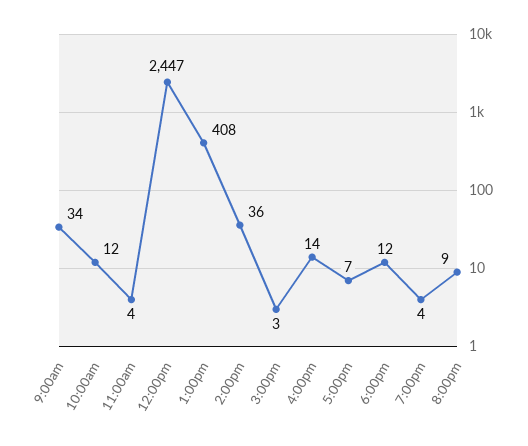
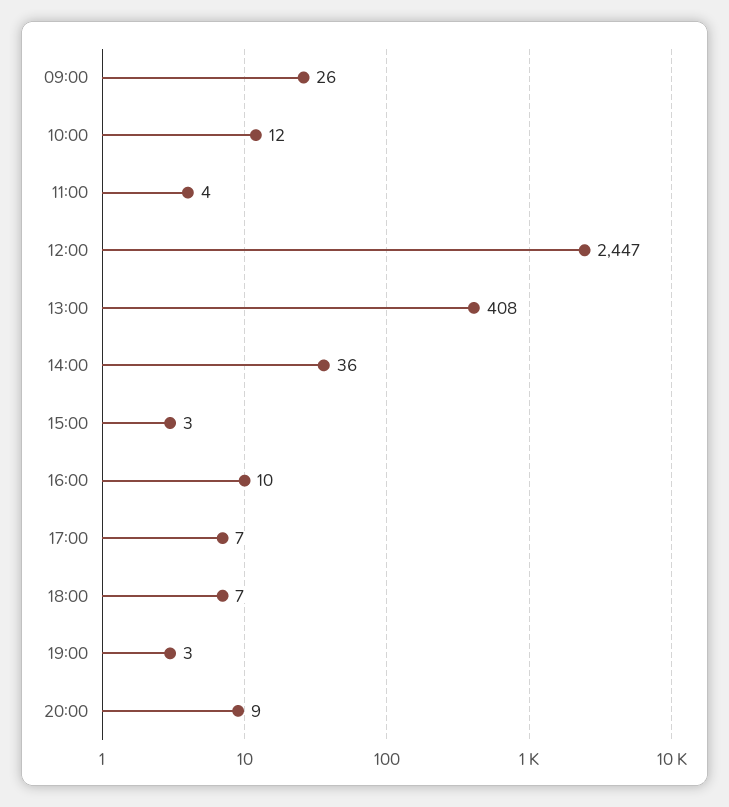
  {
-   "9:00am": 34,
+   "9:00am": 26,
    "10:00am": 12,
    "11:00am": 4,
    "12:00pm": 2447,
    "1:00pm": 408,
    "2:00pm": 36,
    "3:00pm": 3,
-   "4:00pm": 14,
+   "4:00pm": 10,
    "5:00pm": 7,
-   "6:00pm": 12,
+   "6:00pm": 7,
-   "7:00pm": 4,
+   "7:00pm": 3,
    "8:00pm": 9
  }

